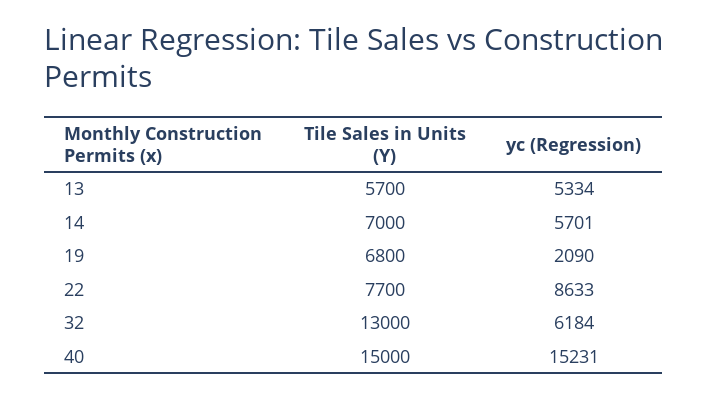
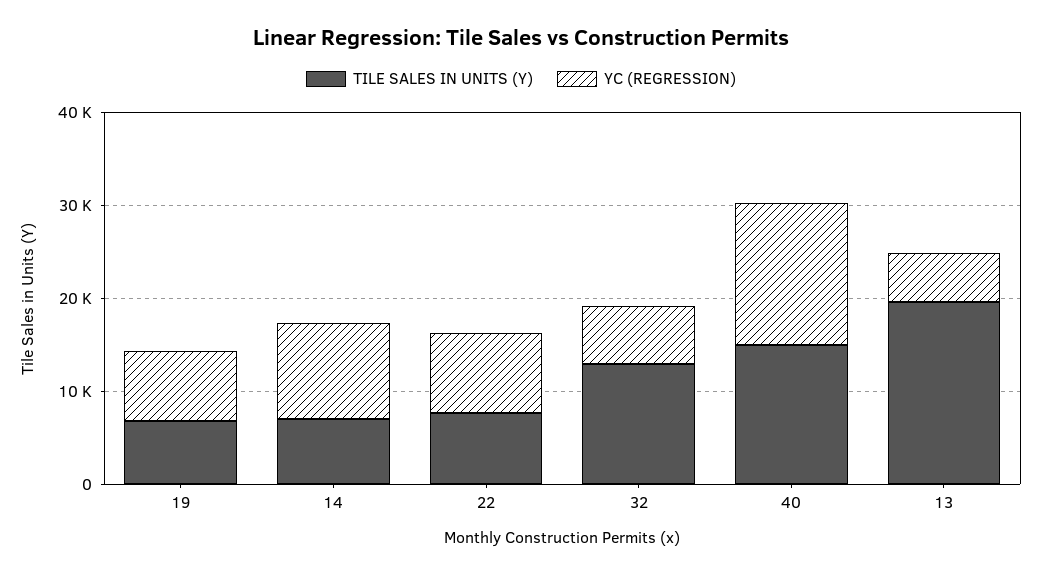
  {
    "Tile Sales in Units (Y)": {
-     "13": 5700,
+     "13": 20000,
      "14": 7000,
      "19": 6800,
      "22": 7700,
      "32": 13000,
      "40": 15000
    },
    "yc (Regression)": {
      "13": 5334,
-     "14": 5701,
+     "14": 10000,
-     "19": 2090,
+     "19": 8000,
      "22": 8633,
      "32": 6184,
      "40": 15231
    }
  }

